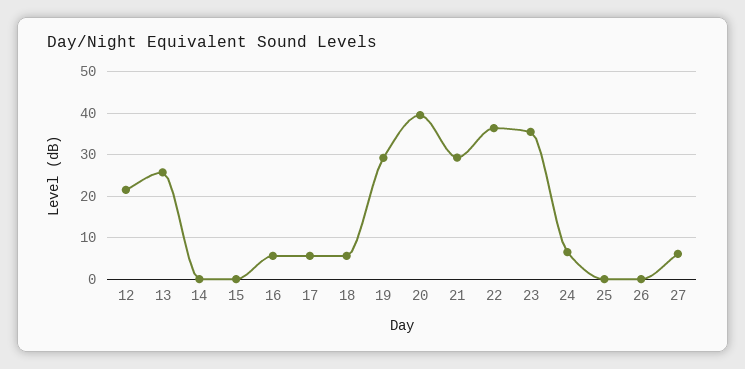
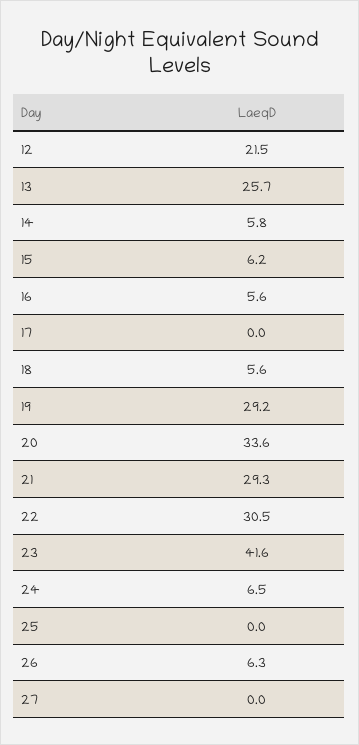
  {
    "12": 21.5,
    "13": 25.7,
-   "14": 0,
+   "14": 5.8,
-   "15": 0,
+   "15": 6.2,
    "16": 5.6,
-   "17": 6,
+   "17": 0,
    "18": 5.6,
    "19": 29.2,
-   "20": 40,
+   "20": 33.6,
    "21": 29.3,
-   "22": 36,
+   "22": 30.5,
-   "23": 36,
+   "23": 41.6,
    "24": 6.5,
    "25": 0,
-   "26": 0,
+   "26": 6.3,
-   "27": 6
+   "27": 0
  }

